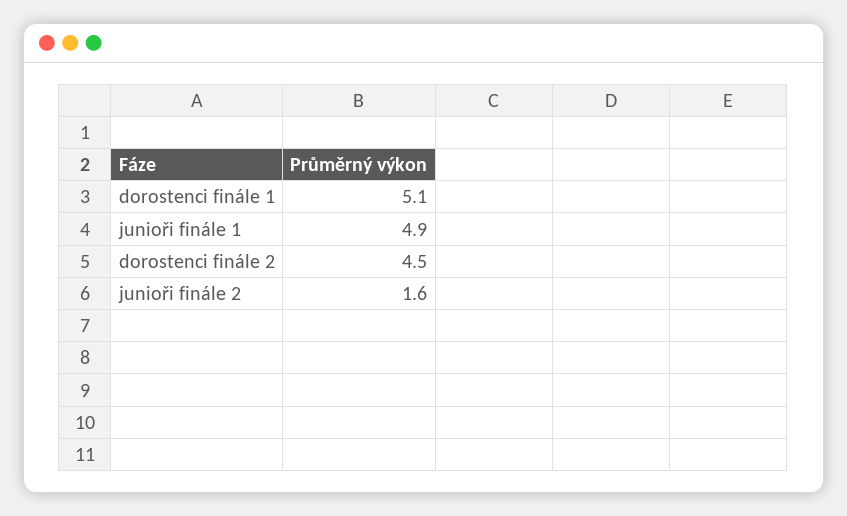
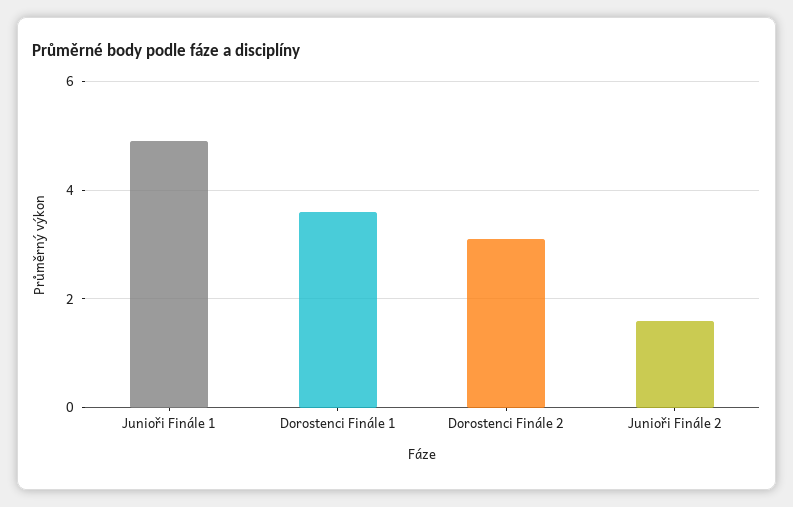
  {
-   "dorostenci finále 1": 5.1,
+   "dorostenci finále 1": 3.5,
    "junioři finále 1": 4.9,
-   "dorostenci finále 2": 4.5,
+   "dorostenci finále 2": 3,
    "junioři finále 2": 1.6
  }

